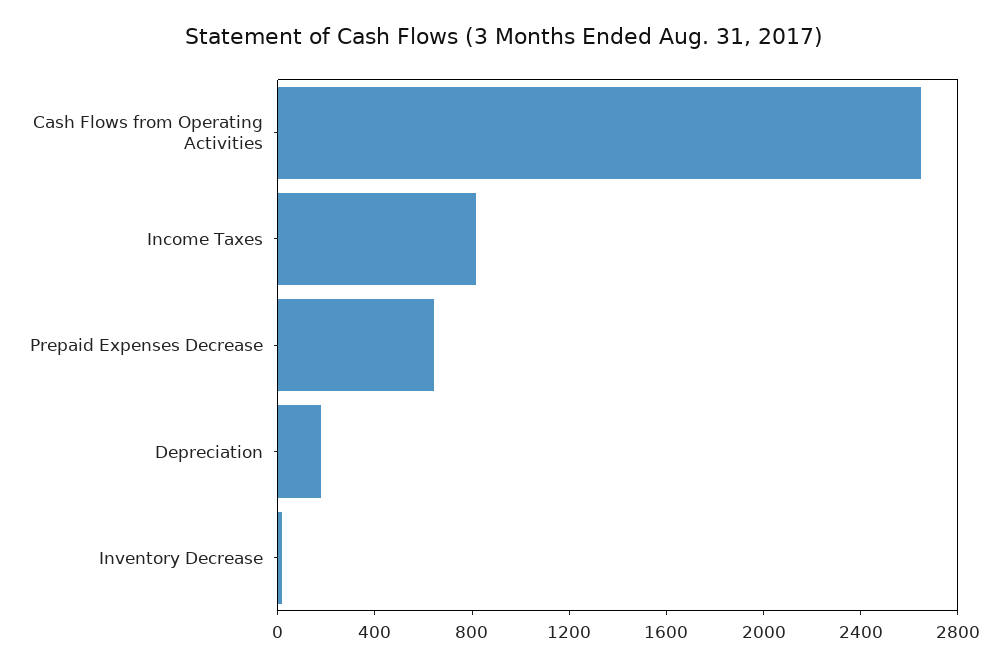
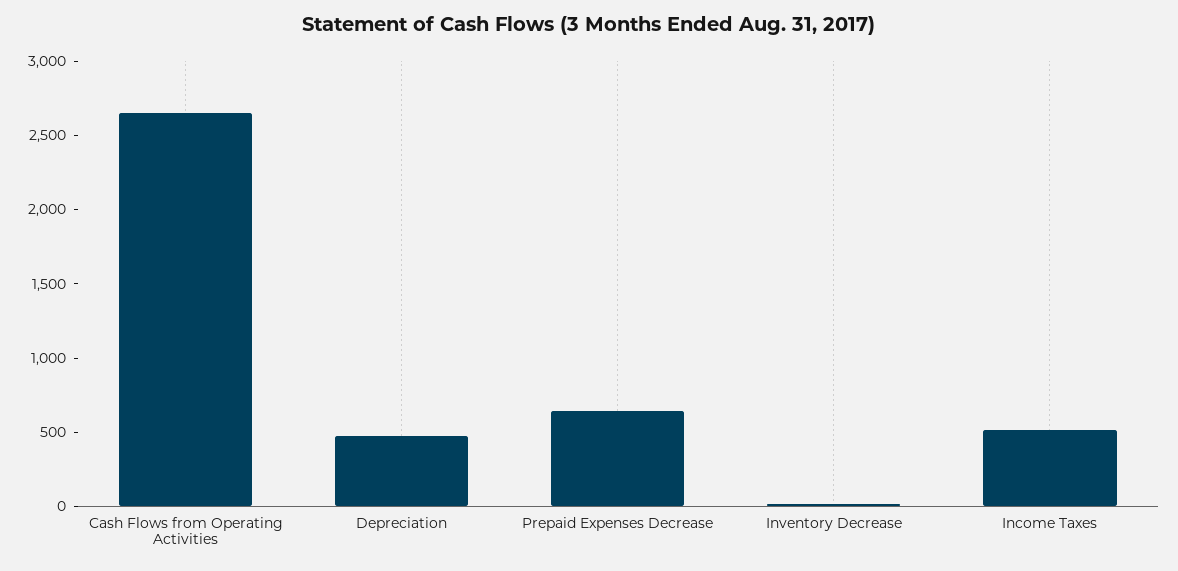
  {
    "Cash Flows from Operating Activities": 2700,
-   "Income Taxes": 800,
+   "Income Taxes": 500,
    "Prepaid Expenses Decrease": 600,
-   "Depreciation": 200,
+   "Depreciation": 500,
    "Inventory Decrease": 0
  }

